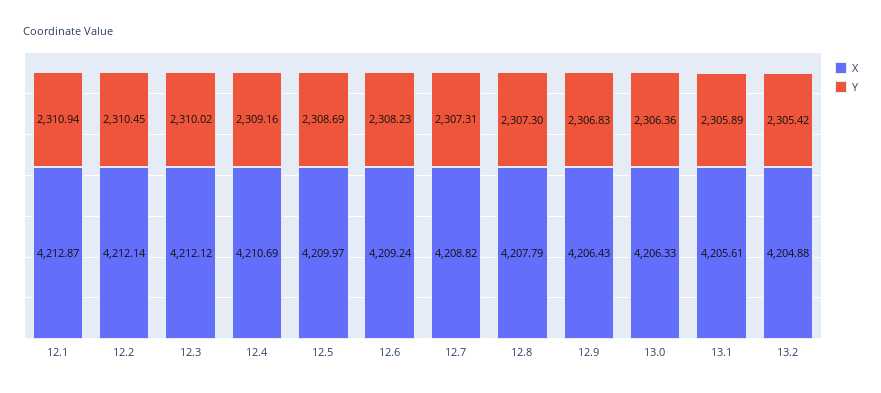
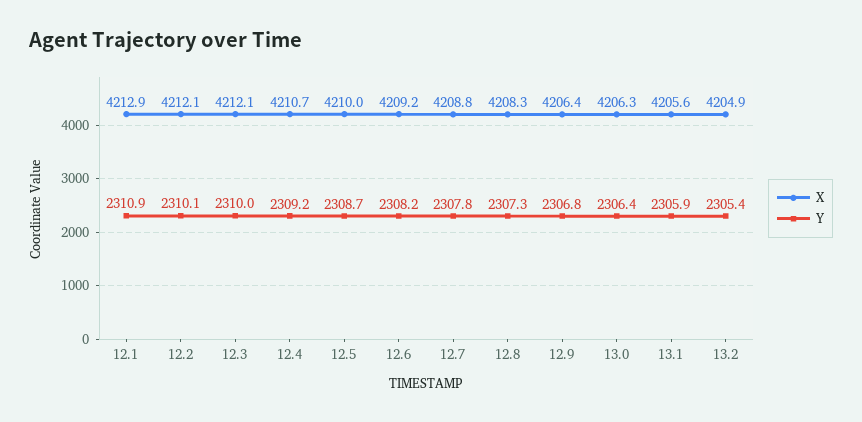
  {
    "X": {
      "12.1": 4212.87,
      "12.2": 4212.14,
      "12.3": 4212.12,
      "12.4": 4210.69,
      "12.5": 4209.97,
      "12.6": 4209.24,
      "12.7": 4208.82,
-     "12.8": 4207.79,
+     "12.8": 4208.3,
      "12.9": 4206.43,
      "13.0": 4206.33,
      "13.1": 4205.61,
      "13.2": 4204.88
    },
    "Y": {
      "12.1": 2310.94,
-     "12.2": 2310.45,
+     "12.2": 2310.1,
      "12.3": 2310.02,
      "12.4": 2309.16,
      "12.5": 2308.69,
      "12.6": 2308.23,
-     "12.7": 2307.31,
+     "12.7": 2307.8,
      "12.8": 2307.3,
      "12.9": 2306.83,
      "13.0": 2306.36,
      "13.1": 2305.89,
      "13.2": 2305.42
    }
  }

